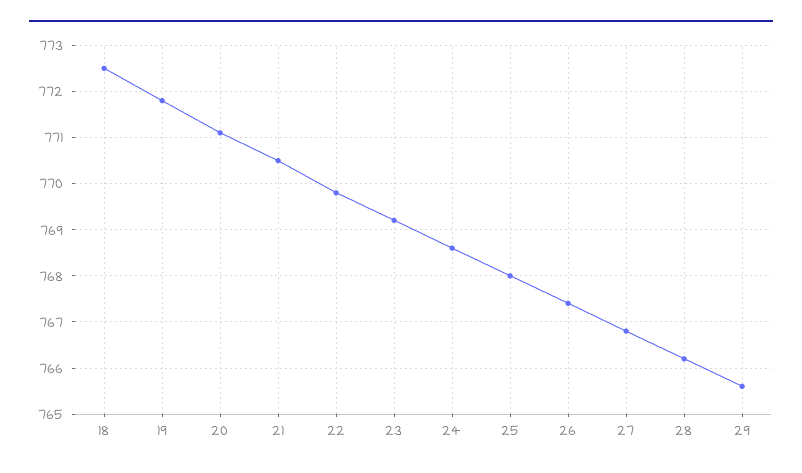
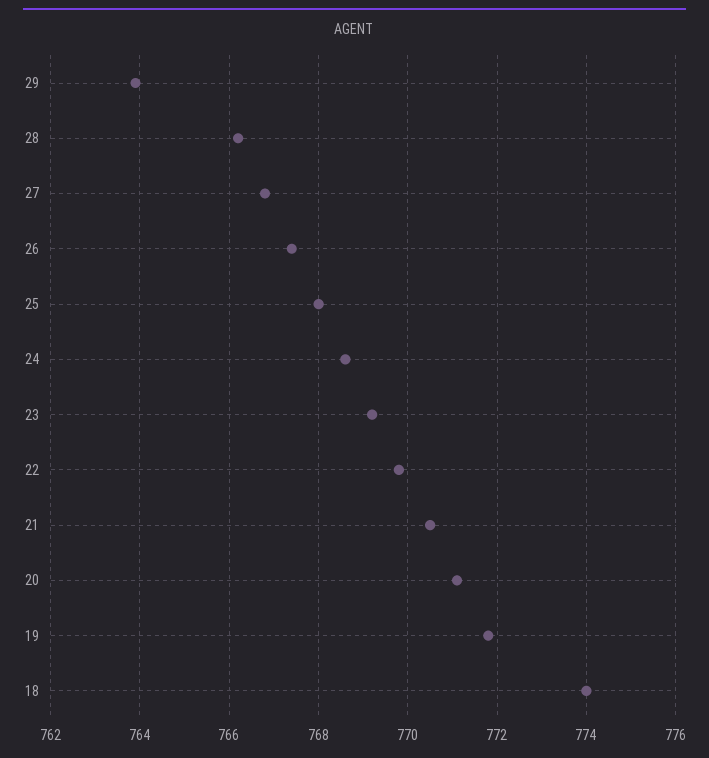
  {
-   "18": 772.5,
+   "18": 774,
    "19": 772,
    "20": 771,
    "21": 770.5,
    "22": 770,
    "23": 769,
    "24": 768.5,
    "25": 768,
    "26": 767.5,
    "27": 767,
    "28": 766,
-   "29": 765.5
+   "29": 764
  }

